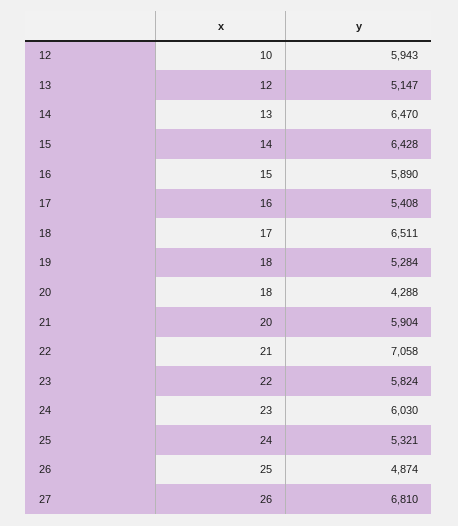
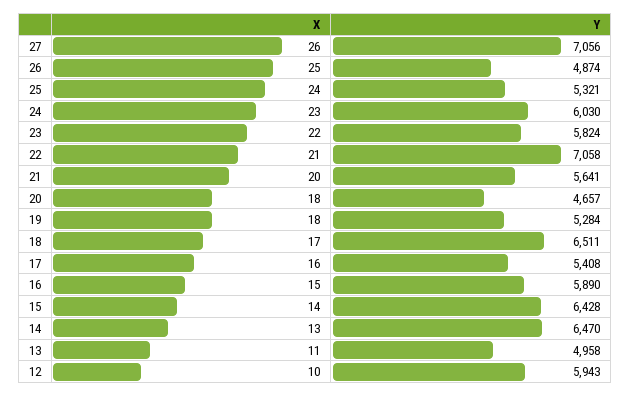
  {
    "x": {
      "12": 10,
-     "13": 12,
+     "13": 11,
      "14": 13,
      "15": 14,
      "16": 15,
      "17": 16,
      "18": 17,
      "19": 18,
      "20": 18,
      "21": 20,
      "22": 21,
      "23": 22,
      "24": 23,
      "25": 24,
      "26": 25,
      "27": 26
    },
    "y": {
      "12": 5943,
-     "13": 5147,
+     "13": 4958,
      "14": 6470,
      "15": 6428,
      "16": 5890,
      "17": 5408,
      "18": 6511,
      "19": 5284,
-     "20": 4288,
+     "20": 4657,
-     "21": 5904,
+     "21": 5641,
      "22": 7058,
      "23": 5824,
      "24": 6030,
      "25": 5321,
      "26": 4874,
-     "27": 6810
+     "27": 7056
    }
  }

